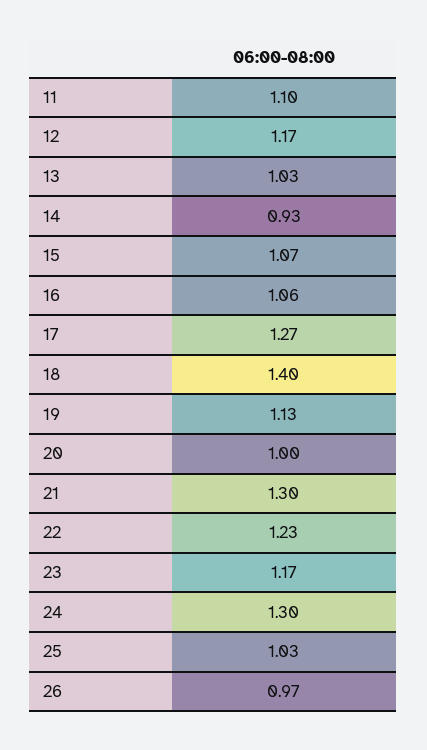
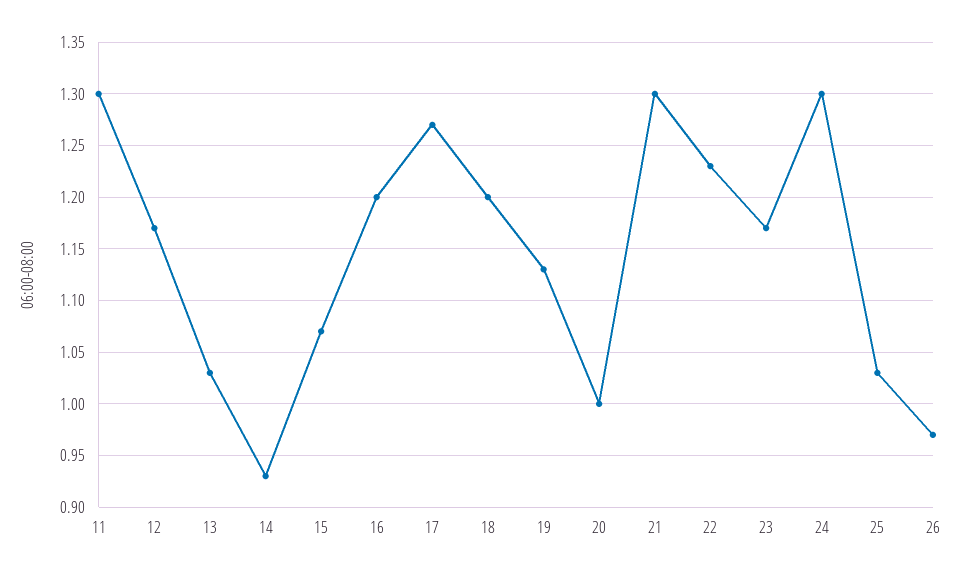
  {
-   "11": 1.1,
+   "11": 1.3,
    "12": 1.17,
    "13": 1.03,
    "14": 0.93,
    "15": 1.07,
-   "16": 1.06,
+   "16": 1.2,
    "17": 1.27,
-   "18": 1.4,
+   "18": 1.2,
    "19": 1.13,
    "20": 1,
    "21": 1.3,
    "22": 1.23,
    "23": 1.17,
    "24": 1.3,
    "25": 1.03,
    "26": 0.97
  }

